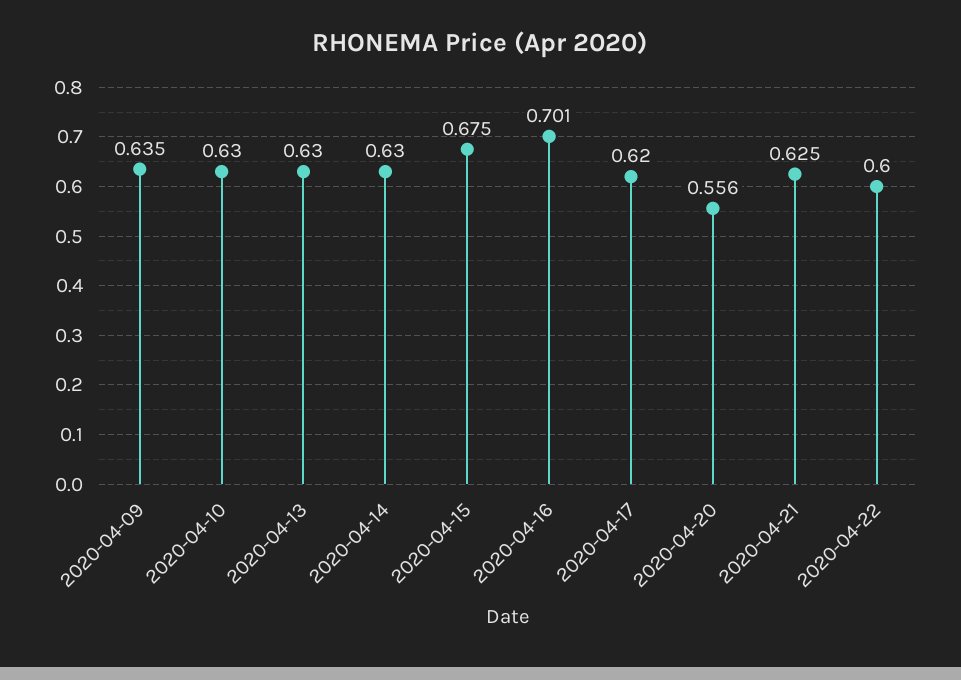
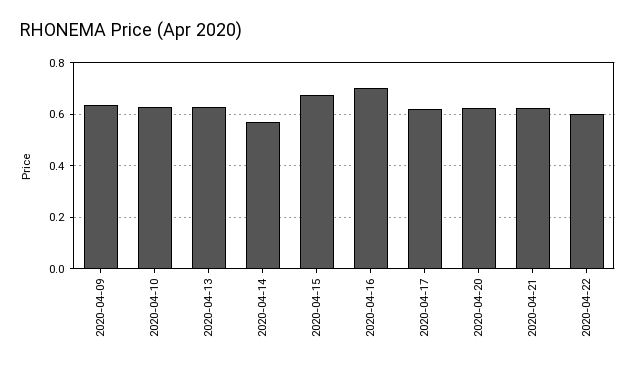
  {
    "2020-04-09": 0.635,
    "2020-04-10": 0.63,
    "2020-04-13": 0.63,
-   "2020-04-14": 0.63,
+   "2020-04-14": 0.575,
    "2020-04-15": 0.675,
    "2020-04-16": 0.701,
    "2020-04-17": 0.62,
-   "2020-04-20": 0.556,
+   "2020-04-20": 0.625,
    "2020-04-21": 0.625,
    "2020-04-22": 0.6
  }

